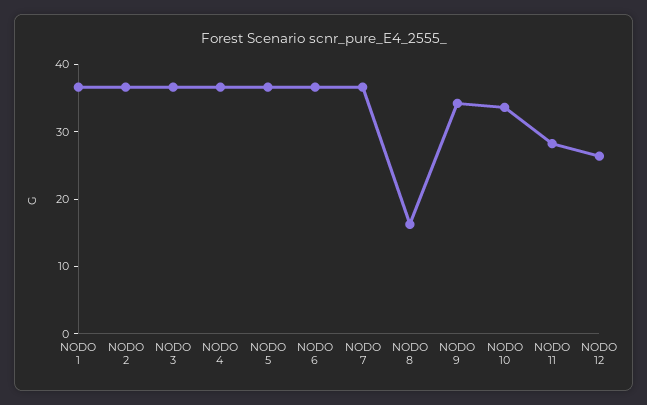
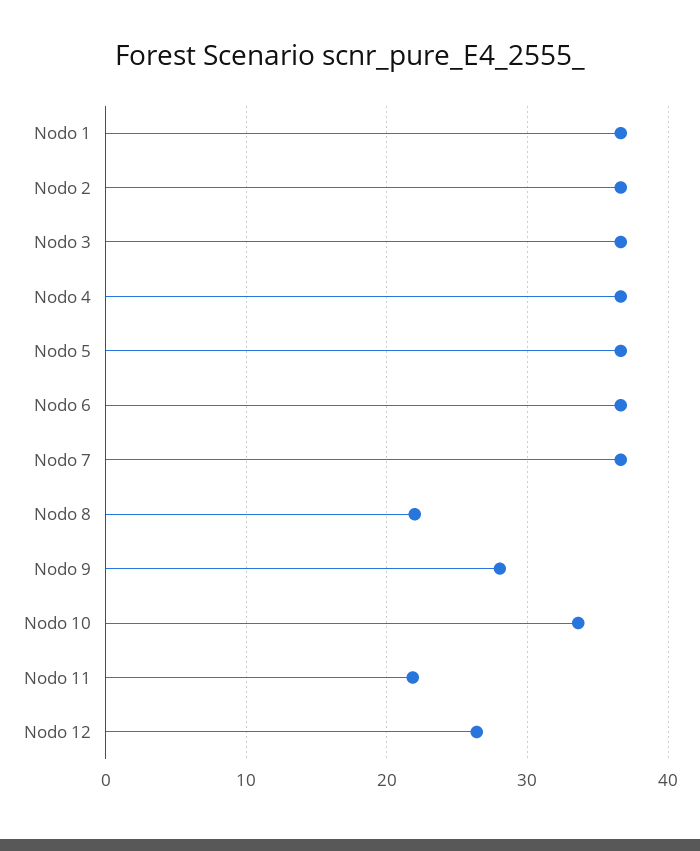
  {
    "NODO 1": 37,
    "NODO 2": 37,
    "NODO 3": 37,
    "NODO 4": 37,
    "NODO 5": 37,
    "NODO 6": 37,
    "NODO 7": 37,
-   "NODO 8": 16,
+   "NODO 8": 22,
-   "NODO 9": 34,
+   "NODO 9": 28,
    "NODO 10": 34,
-   "NODO 11": 28,
+   "NODO 11": 22,
    "NODO 12": 26
  }

